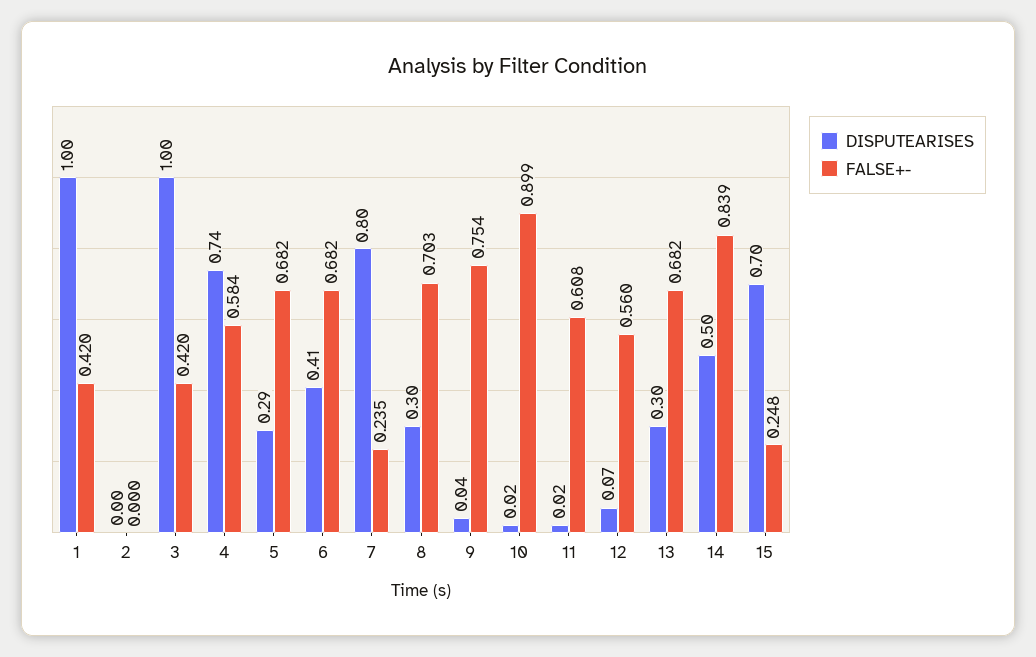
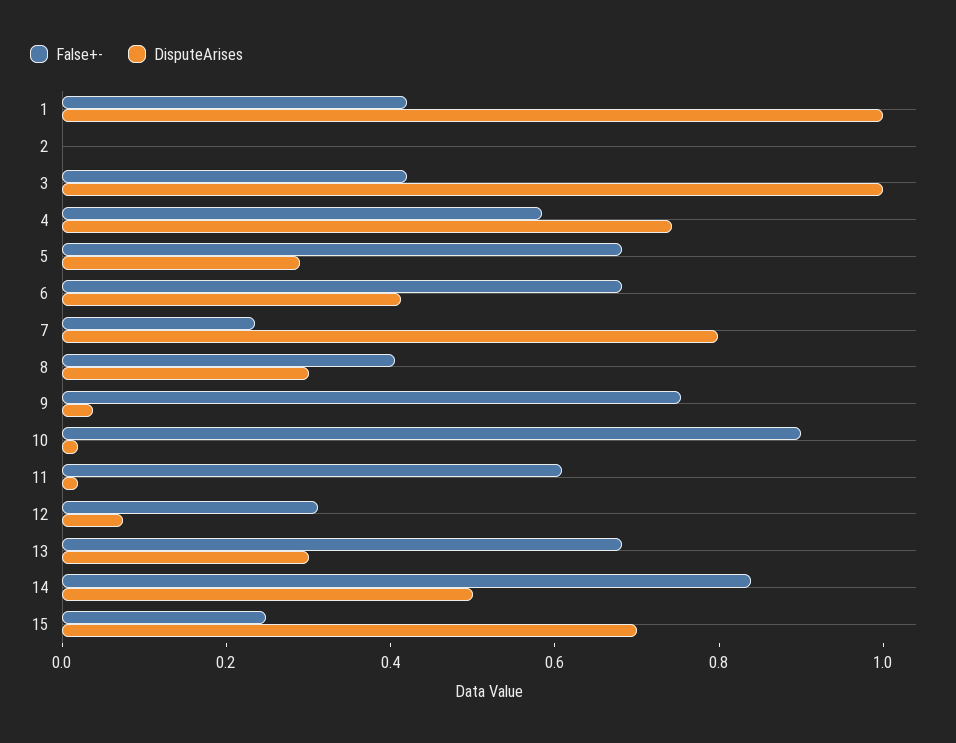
  {
    "DISPUTEARISES": {
      "1": 1,
      "2": 0,
      "3": 1,
      "4": 0.74,
      "5": 0.29,
      "6": 0.41,
      "7": 0.8,
      "8": 0.3,
      "9": 0.04,
      "10": 0.02,
      "11": 0.02,
      "12": 0.07,
      "13": 0.3,
      "14": 0.5,
      "15": 0.7
    },
    "FALSE+-": {
      "1": 0.42,
      "2": 0,
      "3": 0.42,
      "4": 0.584,
      "5": 0.682,
      "6": 0.682,
      "7": 0.235,
-     "8": 0.703,
+     "8": 0.4,
      "9": 0.754,
      "10": 0.899,
      "11": 0.608,
-     "12": 0.56,
+     "12": 0.3,
      "13": 0.682,
      "14": 0.839,
      "15": 0.248
    }
  }

